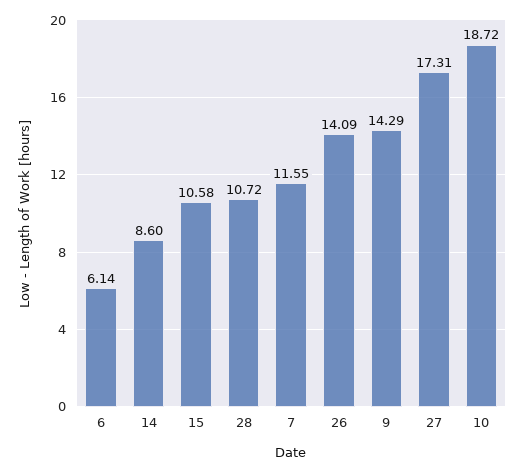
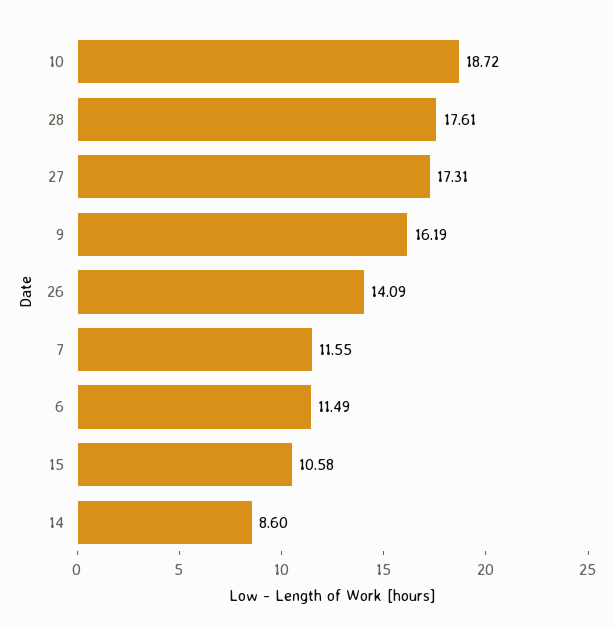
  {
-   "6": 6.14,
+   "6": 11.49,
    "14": 8.6,
    "15": 10.58,
-   "28": 10.72,
+   "28": 17.61,
    "7": 11.55,
    "26": 14.09,
-   "9": 14.29,
+   "9": 16.19,
    "27": 17.31,
    "10": 18.72
  }

